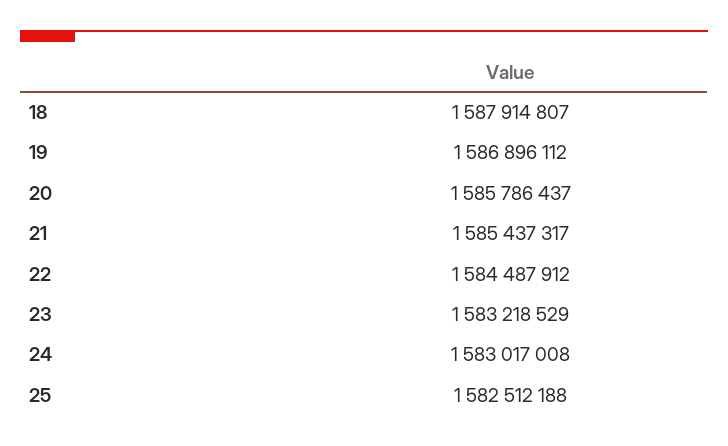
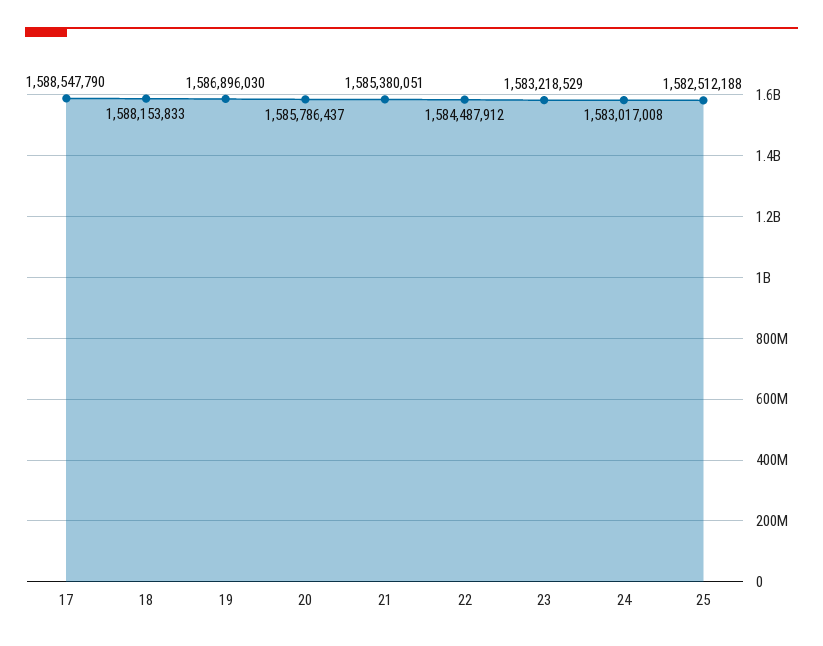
  {
-   "18": 1587914807,
+   "18": 1588153833,
-   "19": 1586896112,
+   "19": 1586896030,
    "20": 1585786437,
-   "21": 1585437317,
+   "21": 1585380051,
    "22": 1584487912,
    "23": 1583218529,
    "24": 1583017008,
-   "25": 1582512188
+   "25": 1582512188,
+   "17": 1588547790
  }

